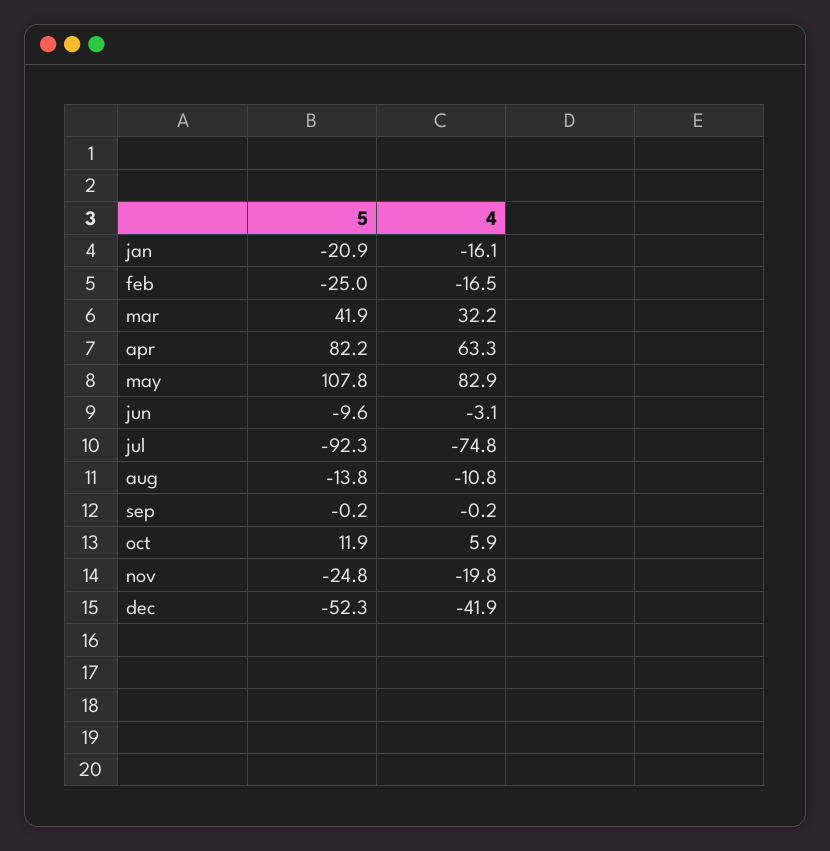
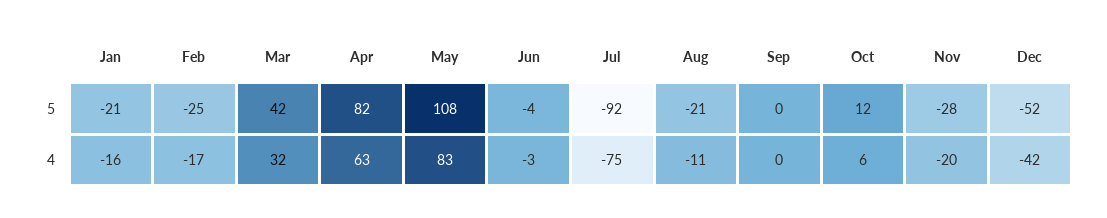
  {
    "5": {
      "jan": -20.9,
      "feb": -25,
      "mar": 41.9,
      "apr": 82.2,
      "may": 107.8,
-     "jun": -9.6,
+     "jun": -4,
      "jul": -92.3,
-     "aug": -13.8,
+     "aug": -21,
      "sep": -0.2,
      "oct": 11.9,
-     "nov": -24.8,
+     "nov": -28,
      "dec": -52.3
    },
    "4": {
      "jan": -16.1,
      "feb": -16.5,
      "mar": 32.2,
      "apr": 63.3,
      "may": 82.9,
      "jun": -3.1,
      "jul": -74.8,
      "aug": -10.8,
      "sep": -0.2,
      "oct": 5.9,
      "nov": -19.8,
      "dec": -41.9
    }
  }

